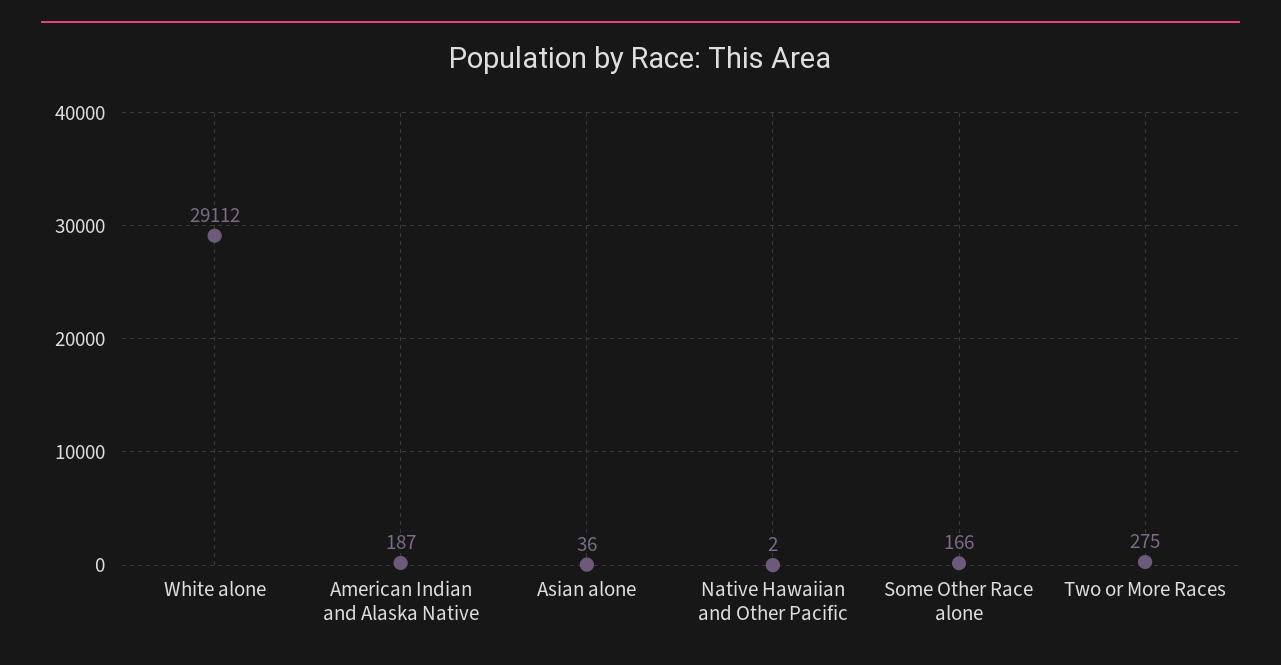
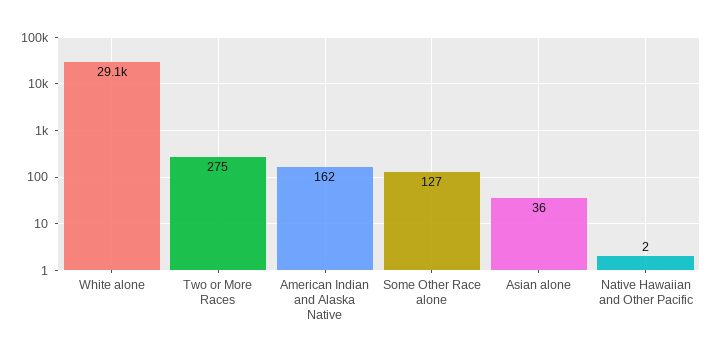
  {
    "White alone": 29112,
-   "American Indian and Alaska Native": 187,
+   "American Indian and Alaska Native": 162,
    "Asian alone": 36,
    "Native Hawaiian and Other Pacific": 2,
-   "Some Other Race alone": 166,
+   "Some Other Race alone": 127,
    "Two or More Races": 275
  }

